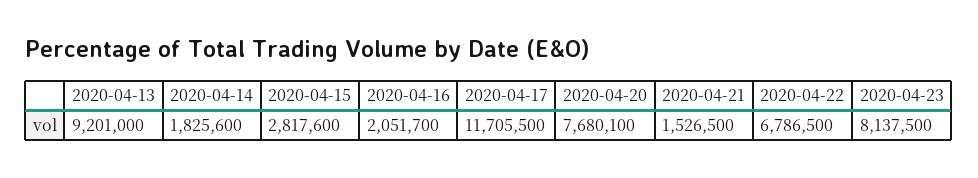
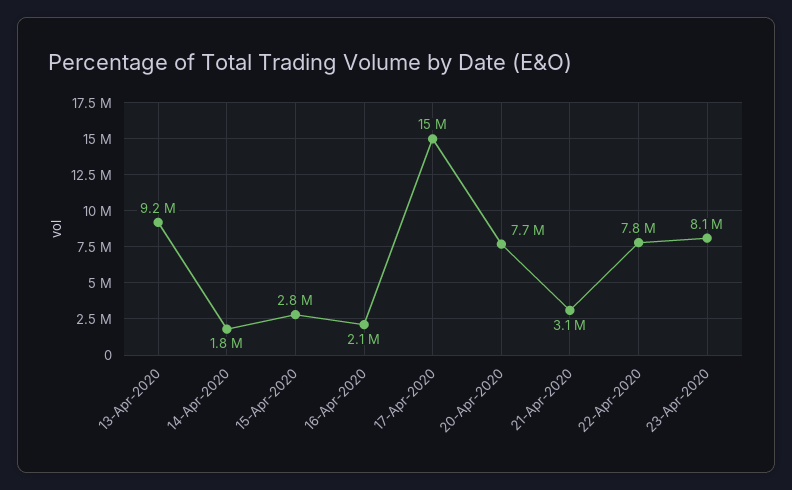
  {
    "2020-04-13": 9201000,
    "2020-04-14": 1825600,
    "2020-04-15": 2817600,
    "2020-04-16": 2051700,
-   "2020-04-17": 11705500,
+   "2020-04-17": 15000000,
    "2020-04-20": 7680100,
-   "2020-04-21": 1526500,
+   "2020-04-21": 3100000,
-   "2020-04-22": 6786500,
+   "2020-04-22": 7800000,
    "2020-04-23": 8137500
  }

